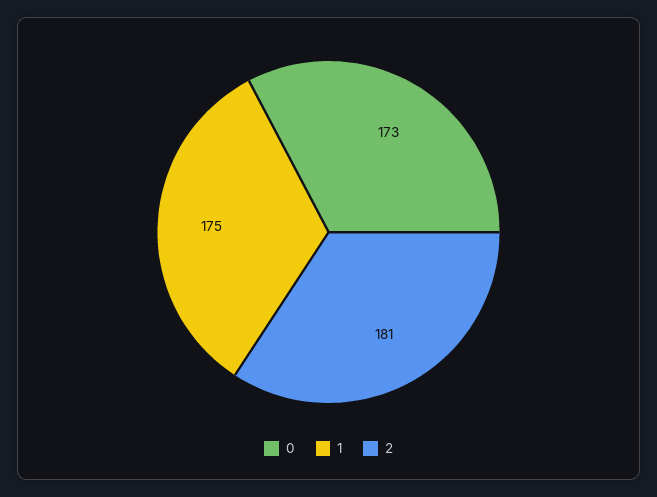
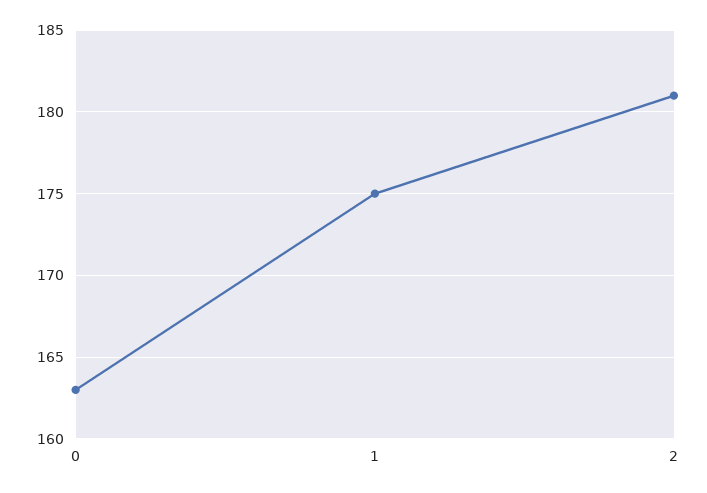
  {
-   "0": 173,
+   "0": 163,
    "1": 175,
    "2": 181
  }

